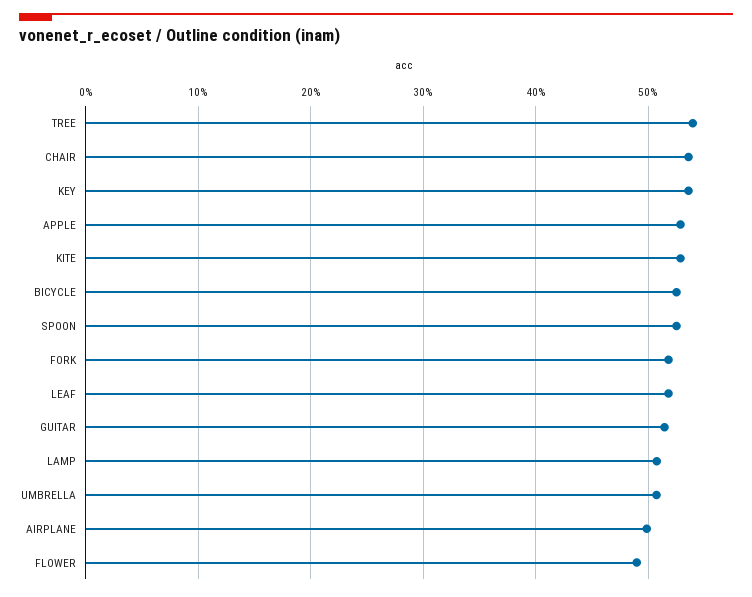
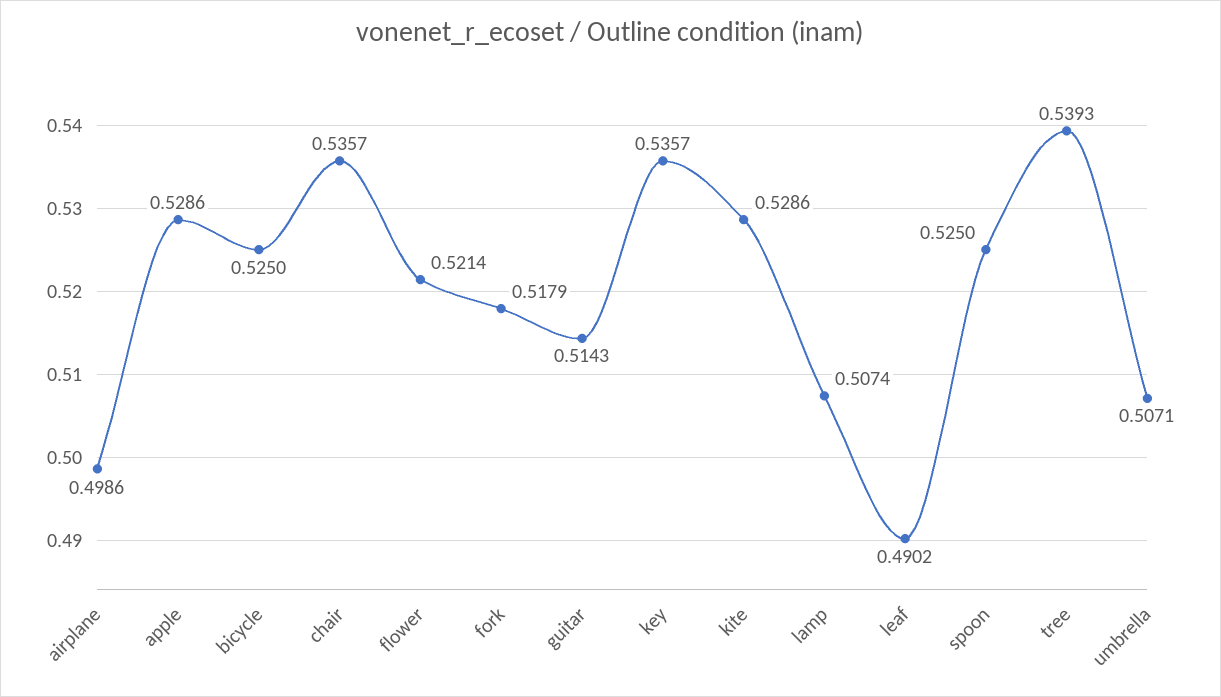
  {
    "TREE": 0.5393,
    "CHAIR": 0.5357,
    "KEY": 0.5357,
    "APPLE": 0.5286,
    "KITE": 0.5286,
    "BICYCLE": 0.525,
    "SPOON": 0.525,
    "FORK": 0.5179,
-   "LEAF": 0.52,
+   "LEAF": 0.4902,
    "GUITAR": 0.5143,
    "LAMP": 0.5074,
    "UMBRELLA": 0.5071,
    "AIRPLANE": 0.4986,
-   "FLOWER": 0.49
+   "FLOWER": 0.5214
  }

